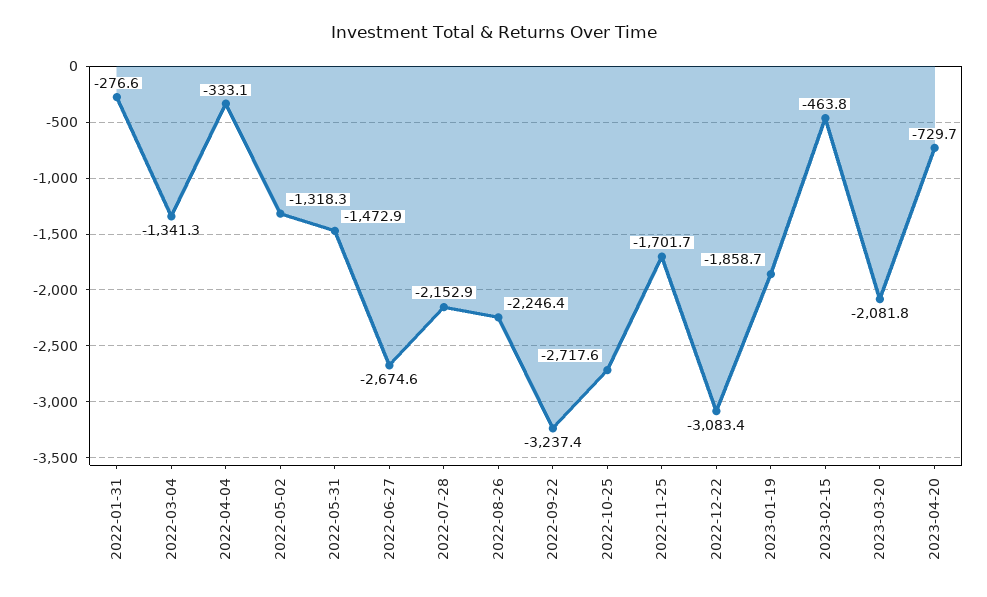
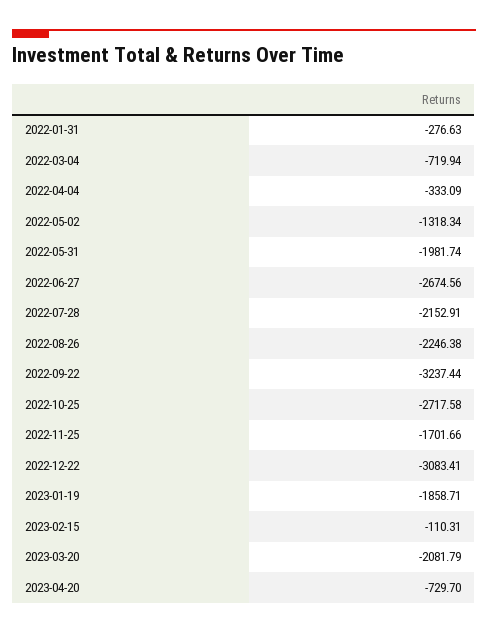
  {
    "2022-01-31": -276.63,
-   "2022-03-04": -1341.3,
+   "2022-03-04": -719.94,
    "2022-04-04": -333.09,
    "2022-05-02": -1318.34,
-   "2022-05-31": -1472.9,
+   "2022-05-31": -1981.74,
    "2022-06-27": -2674.56,
    "2022-07-28": -2152.91,
    "2022-08-26": -2246.38,
    "2022-09-22": -3237.44,
    "2022-10-25": -2717.58,
    "2022-11-25": -1701.66,
    "2022-12-22": -3083.41,
    "2023-01-19": -1858.71,
-   "2023-02-15": -463.8,
+   "2023-02-15": -110.31,
    "2023-03-20": -2081.79,
    "2023-04-20": -729.7
  }

